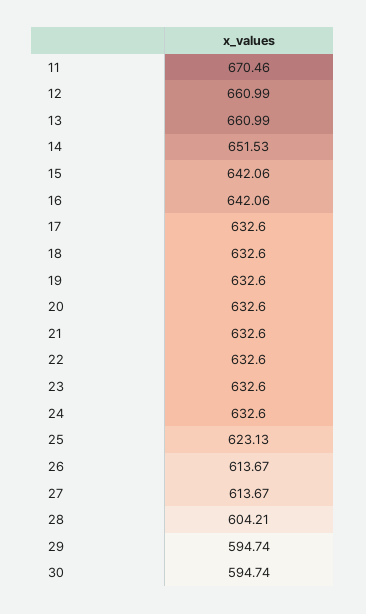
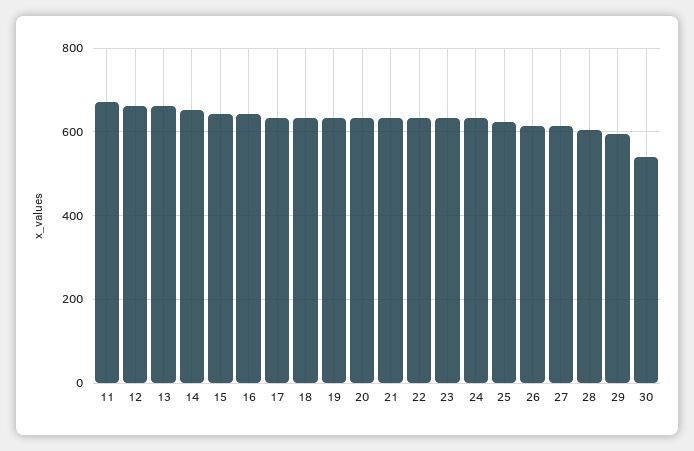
  {
    "11": 670.46,
    "12": 660.99,
    "13": 660.99,
    "14": 651.53,
    "15": 642.06,
    "16": 642.06,
    "17": 632.6,
    "18": 632.6,
    "19": 632.6,
    "20": 632.6,
    "21": 632.6,
    "22": 632.6,
    "23": 632.6,
    "24": 632.6,
    "25": 623.13,
    "26": 613.67,
    "27": 613.67,
    "28": 604.21,
    "29": 594.74,
-   "30": 594.74
+   "30": 540
  }

